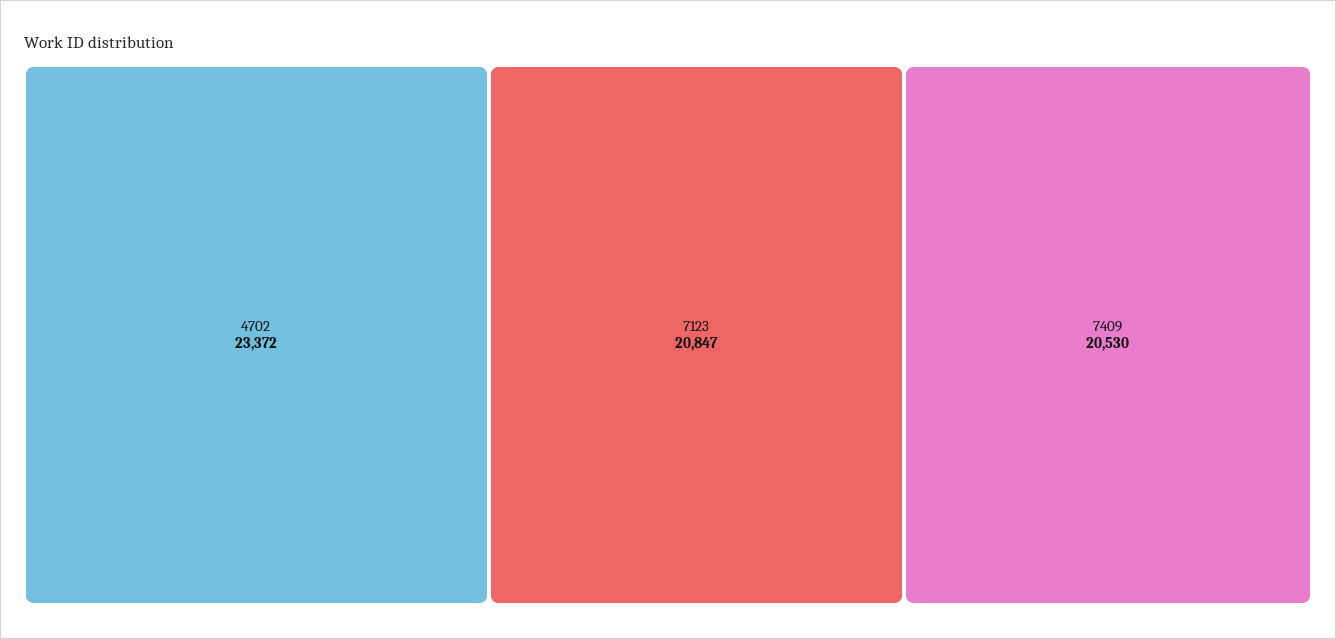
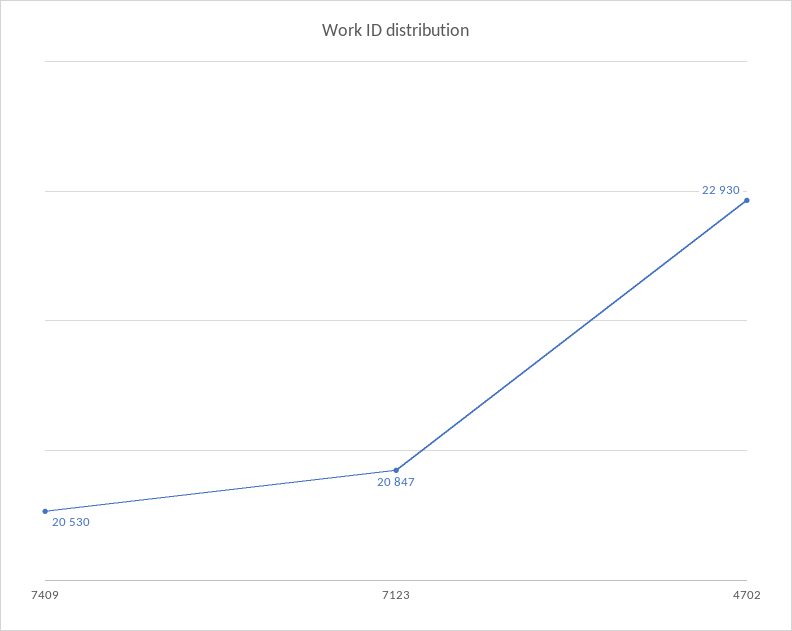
  {
-   "4702": 23372,
+   "4702": 22930,
    "7123": 20847,
    "7409": 20530
  }

